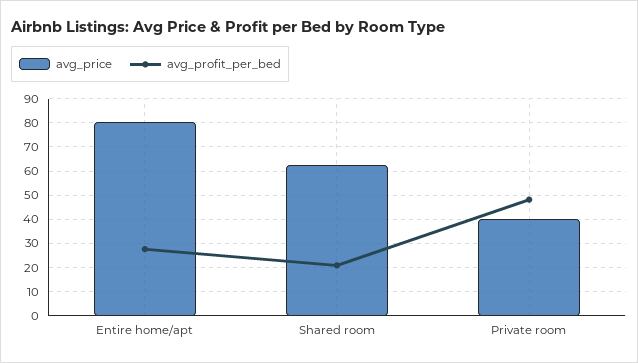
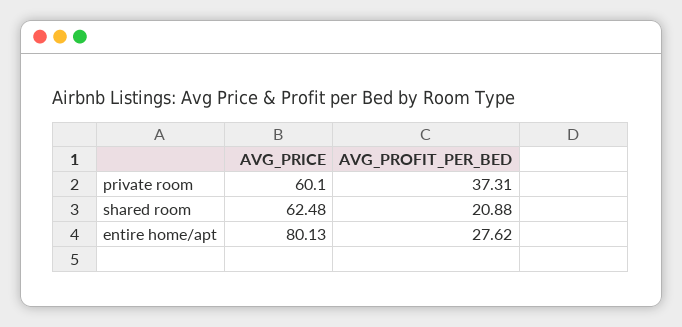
  {
    "avg_price": {
      "Entire home/apt": 80.13,
      "Shared room": 62.48,
-     "Private room": 40
+     "Private room": 60.1
    },
    "avg_profit_per_bed": {
      "Entire home/apt": 27.62,
      "Shared room": 20.88,
-     "Private room": 47.5
+     "Private room": 37.31
    }
  }

